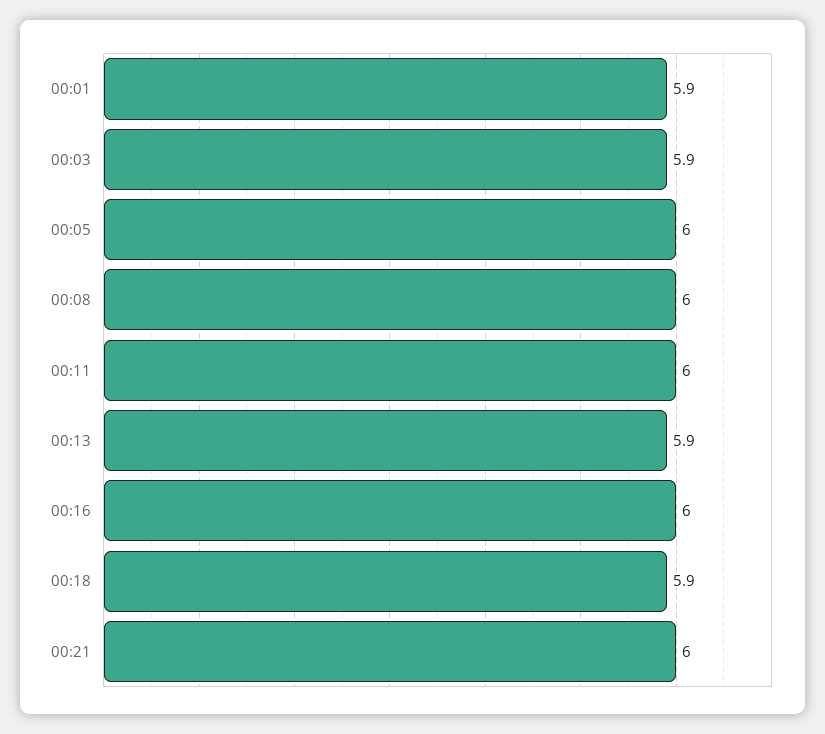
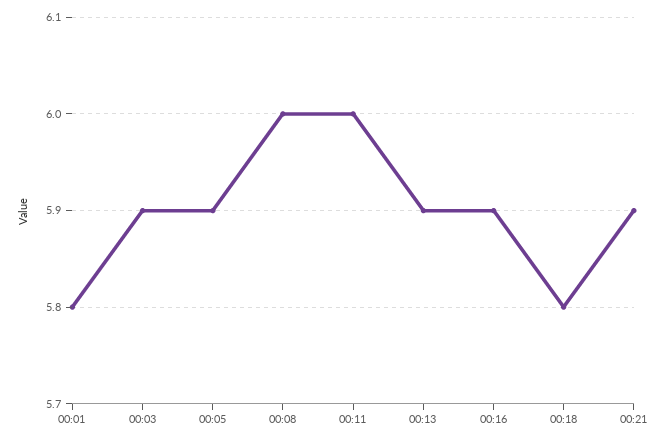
  {
-   "00:01": 5.9,
+   "00:01": 5.8,
    "00:03": 5.9,
-   "00:05": 6,
+   "00:05": 5.9,
    "00:08": 6,
    "00:11": 6,
    "00:13": 5.9,
-   "00:16": 6,
+   "00:16": 5.9,
-   "00:18": 5.9,
+   "00:18": 5.8,
-   "00:21": 6
+   "00:21": 5.9
  }

